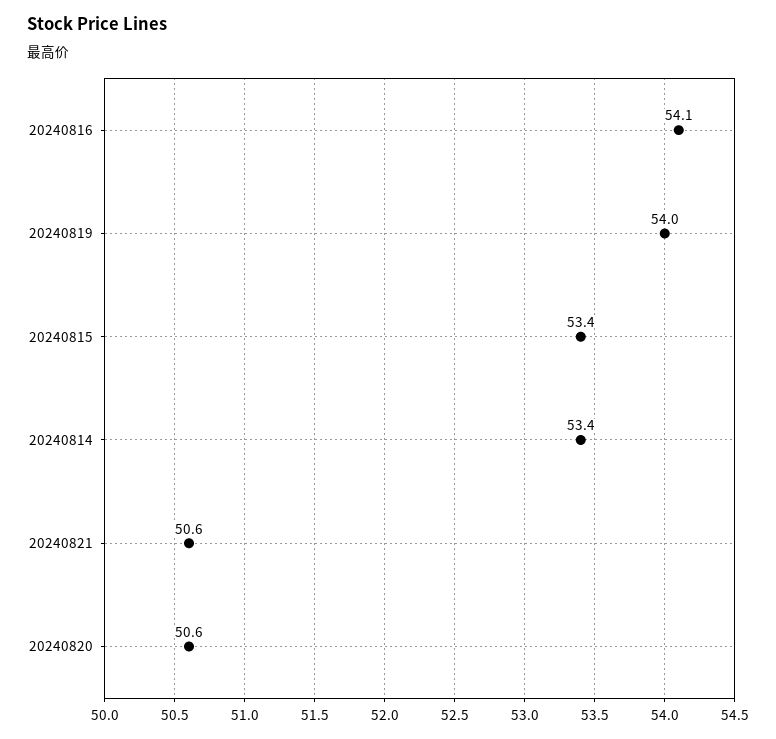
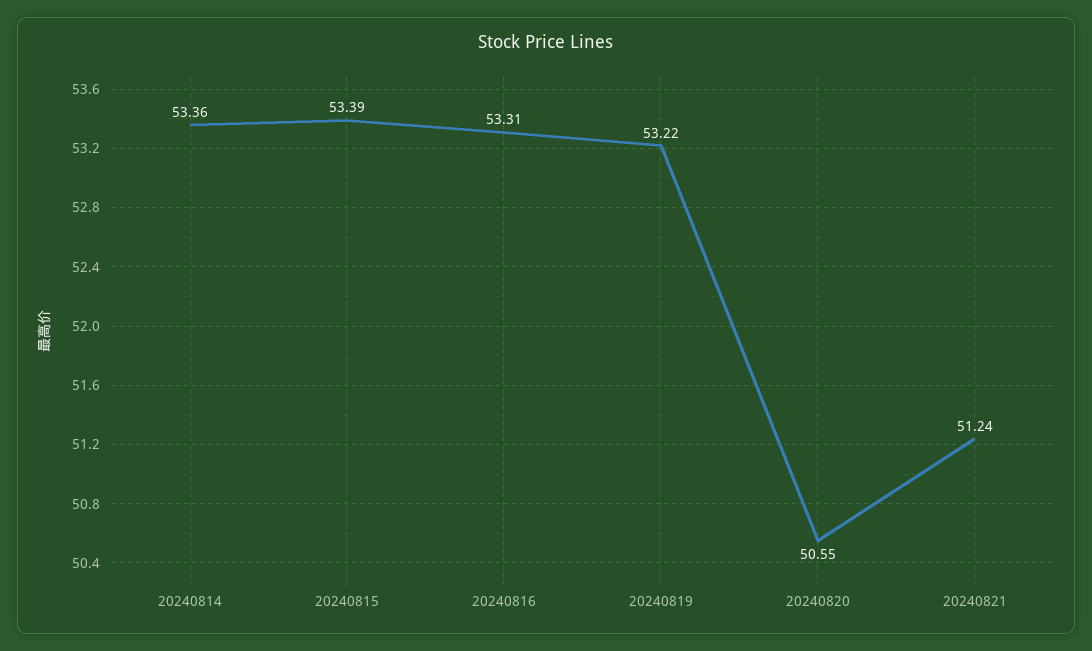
  {
-   "20240816": 54.1,
+   "20240816": 53.31,
-   "20240819": 54,
+   "20240819": 53.22,
    "20240815": 53.39,
    "20240814": 53.36,
-   "20240821": 50.6,
+   "20240821": 51.24,
    "20240820": 50.55
  }

